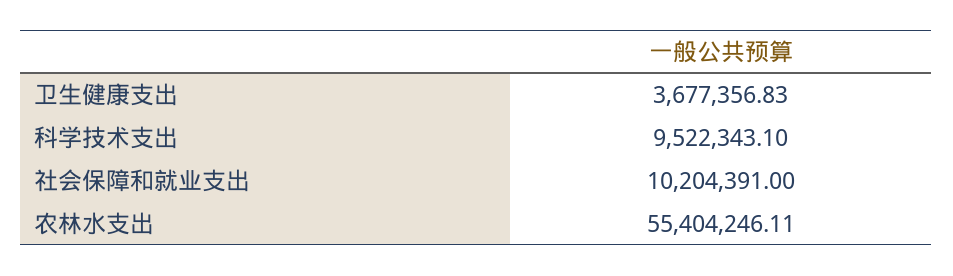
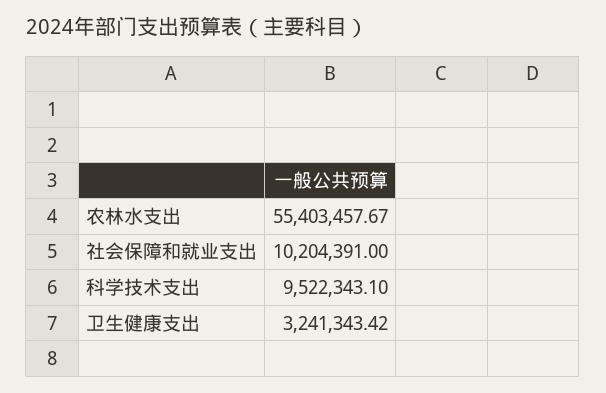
  {
-   "卫生健康支出": 3677356.83,
+   "卫生健康支出": 3241343.42,
    "科学技术支出": 9522343.1,
    "社会保障和就业支出": 10204391,
-   "农林水支出": 55404246.11
+   "农林水支出": 55403457.67
  }

